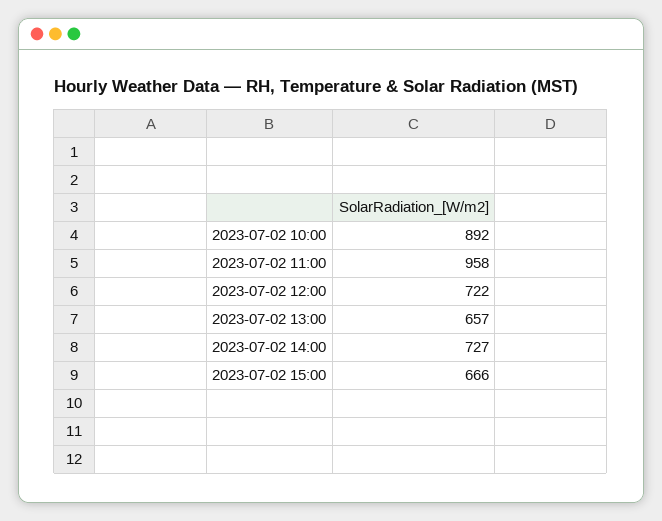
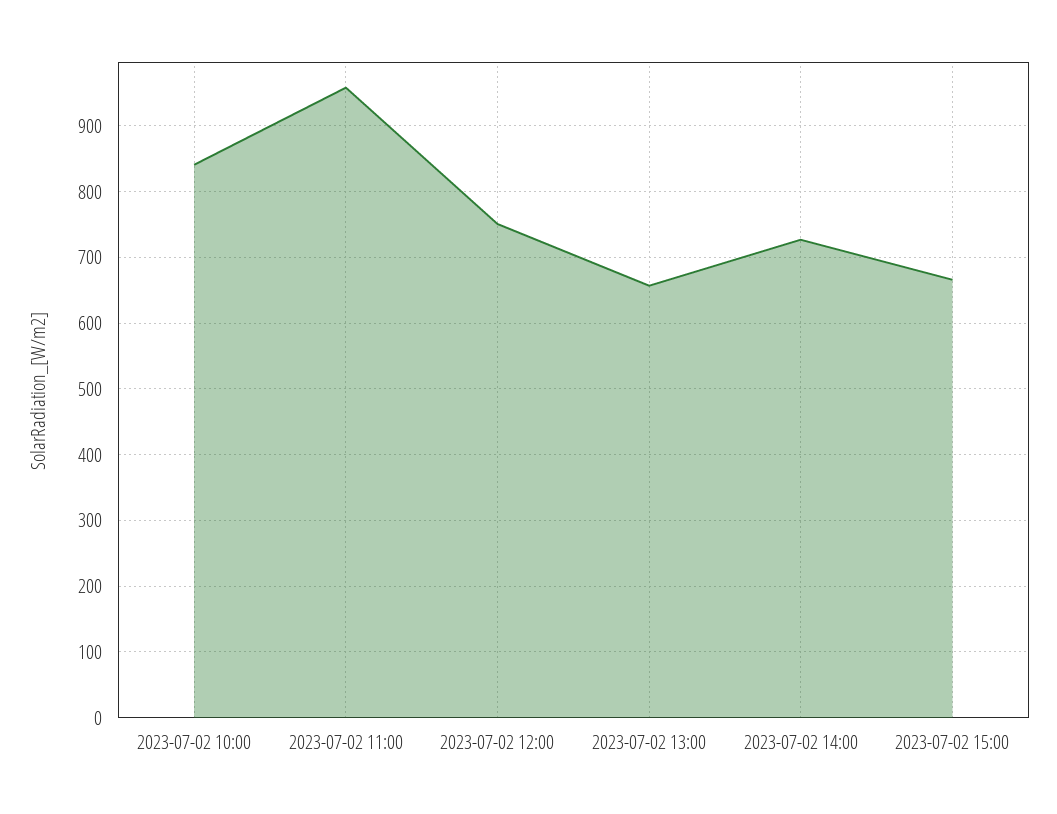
  {
-   "2023-07-02 10:00": 892,
+   "2023-07-02 10:00": 840,
    "2023-07-02 11:00": 958,
-   "2023-07-02 12:00": 722,
+   "2023-07-02 12:00": 750,
    "2023-07-02 13:00": 657,
    "2023-07-02 14:00": 727,
    "2023-07-02 15:00": 666
  }

